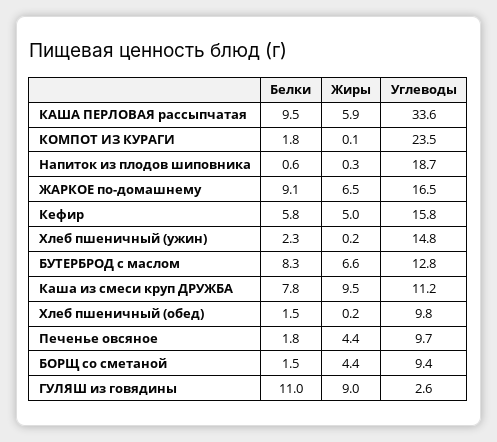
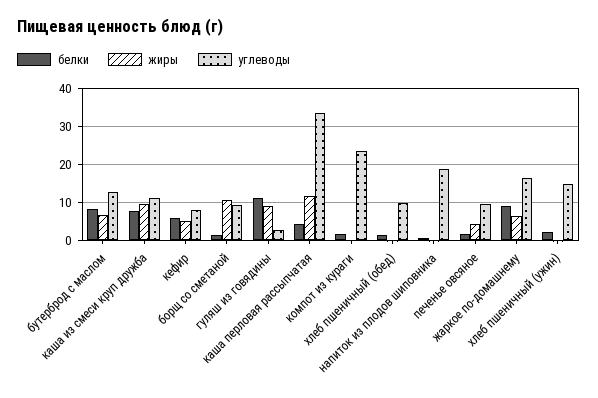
  {
    "Белки": {
-     "КАША ПЕРЛОВАЯ рассыпчатая": 9.5,
+     "КАША ПЕРЛОВАЯ рассыпчатая": 4,
      "КОМПОТ ИЗ КУРАГИ": 1.8,
      "Напиток из плодов шиповника": 0.6,
      "ЖАРКОЕ по-домашнему": 9.1,
      "Кефир": 5.8,
      "Хлеб пшеничный (ужин)": 2.3,
      "БУТЕРБРОД с маслом": 8.3,
      "Каша из смеси круп ДРУЖБА": 7.8,
      "Хлеб пшеничный (обед)": 1.5,
      "Печенье овсяное": 1.8,
      "БОРЩ со сметаной": 1.5,
      "ГУЛЯШ из говядины": 11
    },
    "Жиры": {
-     "КАША ПЕРЛОВАЯ рассыпчатая": 5.9,
+     "КАША ПЕРЛОВАЯ рассыпчатая": 12,
      "КОМПОТ ИЗ КУРАГИ": 0.1,
      "Напиток из плодов шиповника": 0.3,
      "ЖАРКОЕ по-домашнему": 6.5,
      "Кефир": 5,
      "Хлеб пшеничный (ужин)": 0.2,
      "БУТЕРБРОД с маслом": 6.6,
      "Каша из смеси круп ДРУЖБА": 9.5,
      "Хлеб пшеничный (обед)": 0.2,
      "Печенье овсяное": 4.4,
-     "БОРЩ со сметаной": 4.4,
+     "БОРЩ со сметаной": 10,
      "ГУЛЯШ из говядины": 9
    },
    "Углеводы": {
      "КАША ПЕРЛОВАЯ рассыпчатая": 33.6,
      "КОМПОТ ИЗ КУРАГИ": 23.5,
      "Напиток из плодов шиповника": 18.7,
      "ЖАРКОЕ по-домашнему": 16.5,
-     "Кефир": 15.8,
+     "Кефир": 8,
      "Хлеб пшеничный (ужин)": 14.8,
      "БУТЕРБРОД с маслом": 12.8,
      "Каша из смеси круп ДРУЖБА": 11.2,
      "Хлеб пшеничный (обед)": 9.8,
      "Печенье овсяное": 9.7,
      "БОРЩ со сметаной": 9.4,
      "ГУЛЯШ из говядины": 2.6
    }
  }

